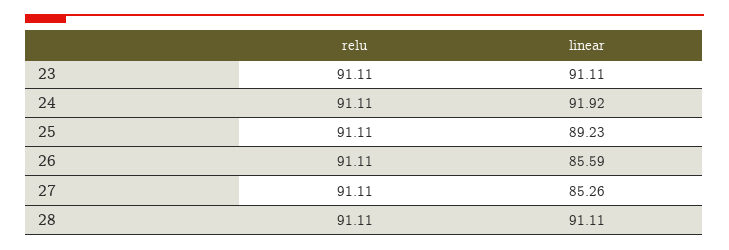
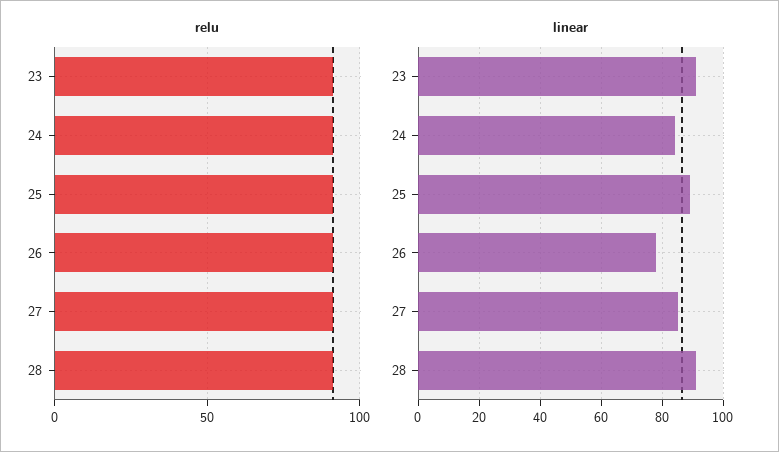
  {
    "relu": {
      "23": 91.11,
      "24": 91.11,
      "25": 91.11,
      "26": 91.11,
      "27": 91.11,
      "28": 91.11
    },
    "linear": {
      "23": 91.11,
-     "24": 91.92,
+     "24": 84,
      "25": 89.23,
-     "26": 85.59,
+     "26": 78,
      "27": 85.26,
      "28": 91.11
    }
  }

